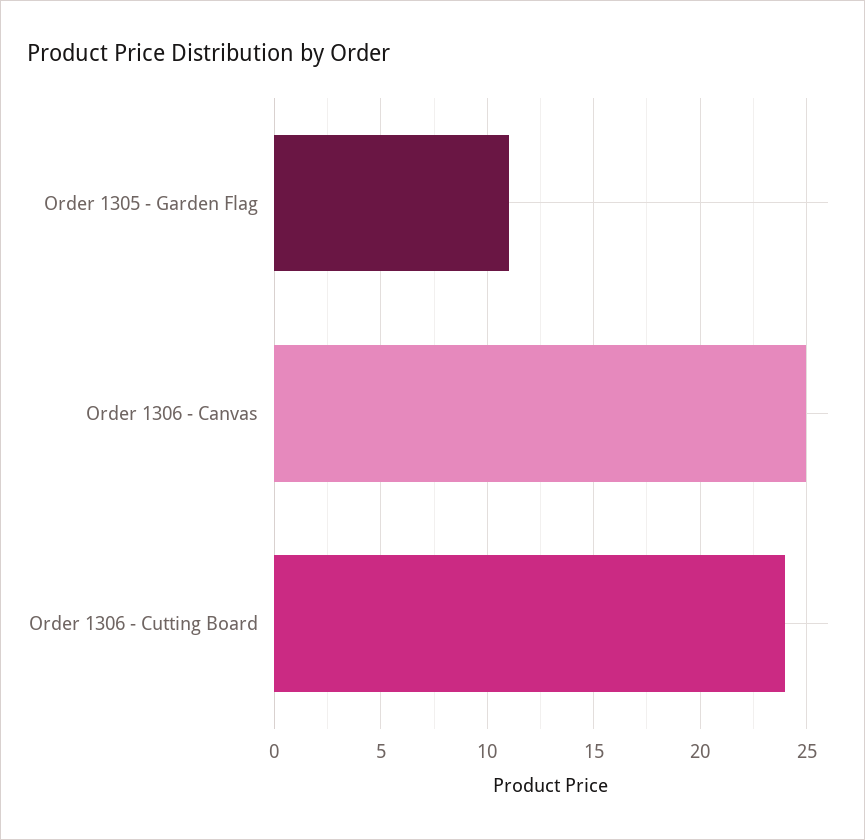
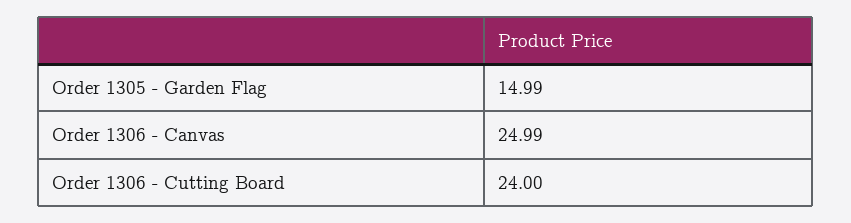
  {
-   "Order 1305 - Garden Flag": 11,
+   "Order 1305 - Garden Flag": 14.99,
    "Order 1306 - Canvas": 24.99,
    "Order 1306 - Cutting Board": 24
  }

